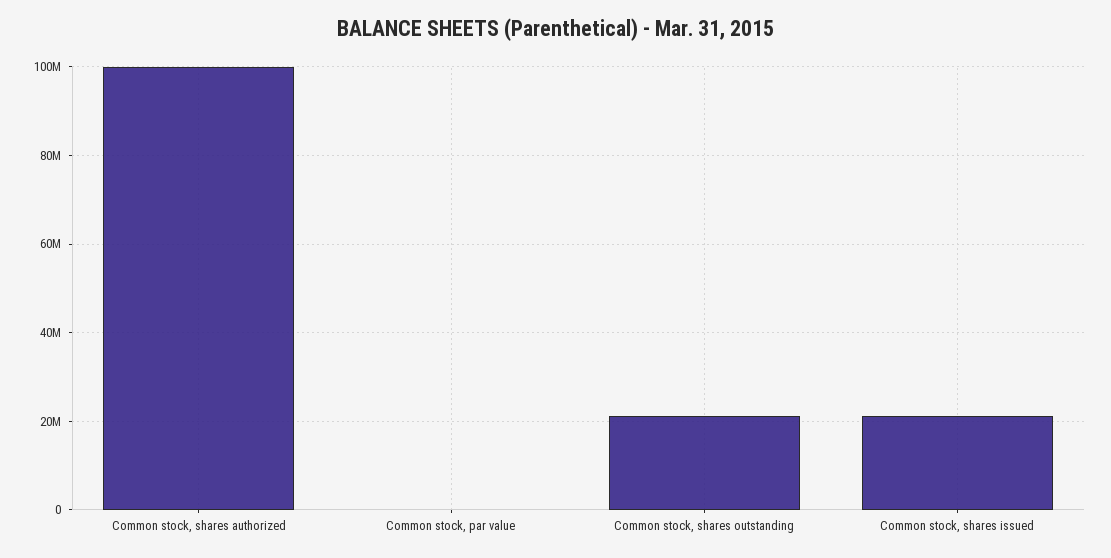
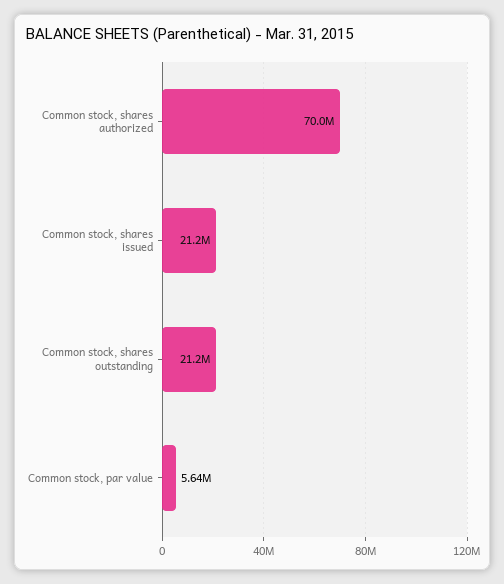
  {
-   "Common stock, shares authorized": 100000000,
+   "Common stock, shares authorized": 70000000,
-   "Common stock, par value": 0,
+   "Common stock, par value": 5640000,
    "Common stock, shares outstanding": 21200000,
    "Common stock, shares issued": 21200000
  }

